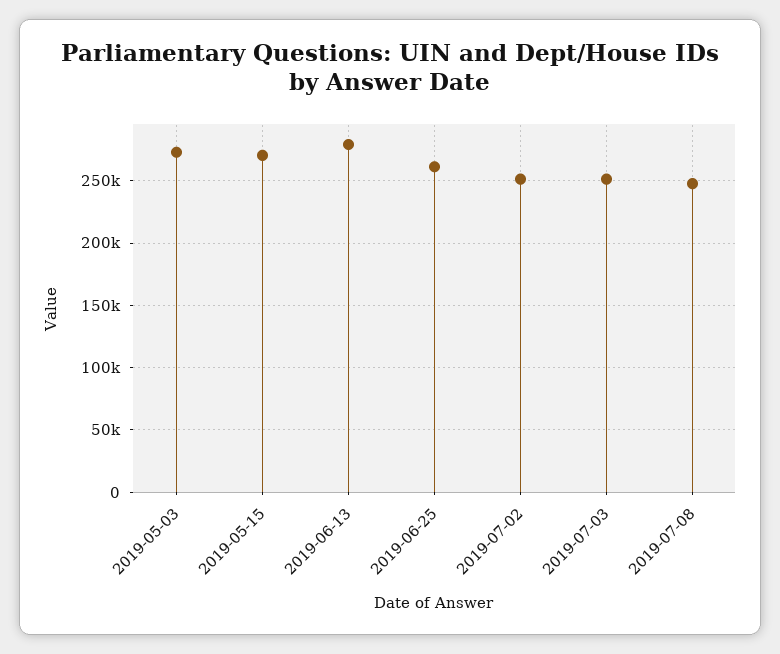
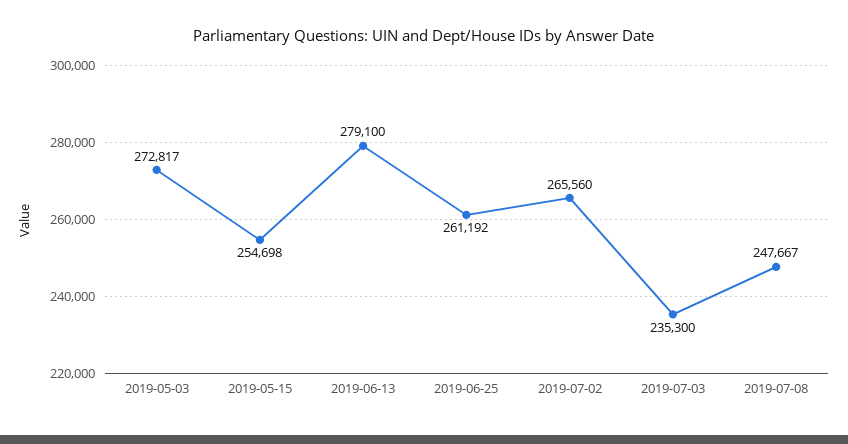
  {
    "2019-05-03": 272817,
-   "2019-05-15": 270000,
+   "2019-05-15": 254698,
    "2019-06-13": 279100,
    "2019-06-25": 261192,
-   "2019-07-02": 250000,
+   "2019-07-02": 265560,
-   "2019-07-03": 250000,
+   "2019-07-03": 235300,
    "2019-07-08": 247667
  }

